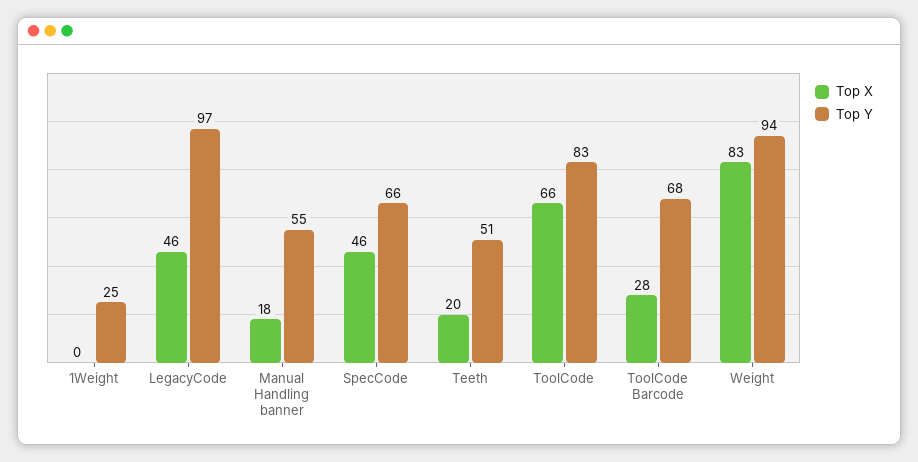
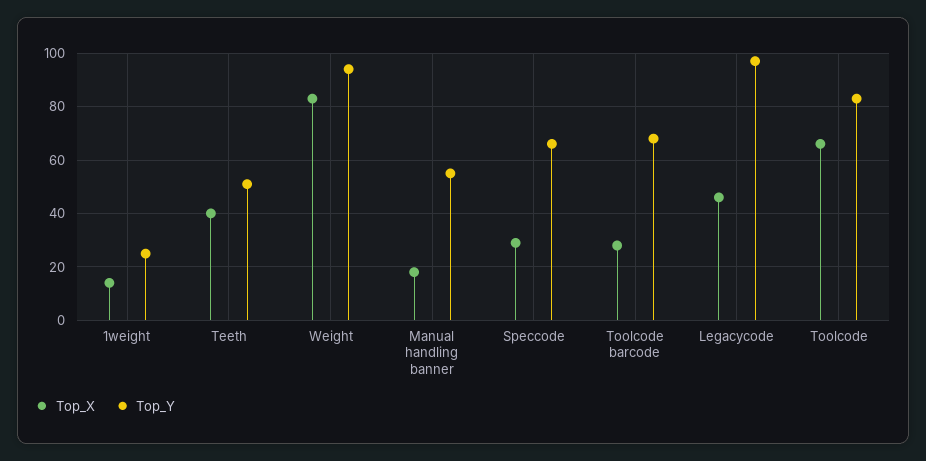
  {
    "Top X": {
-     "1Weight": 0,
+     "1Weight": 15,
      "LegacyCode": 46,
      "Manual Handling banner": 18,
-     "SpecCode": 46,
+     "SpecCode": 30,
-     "Teeth": 20,
+     "Teeth": 40,
      "ToolCode": 66,
      "ToolCode Barcode": 28,
      "Weight": 83
    },
    "Top Y": {
      "1Weight": 25,
      "LegacyCode": 97,
      "Manual Handling banner": 55,
      "SpecCode": 66,
      "Teeth": 51,
      "ToolCode": 83,
      "ToolCode Barcode": 68,
      "Weight": 94
    }
  }

